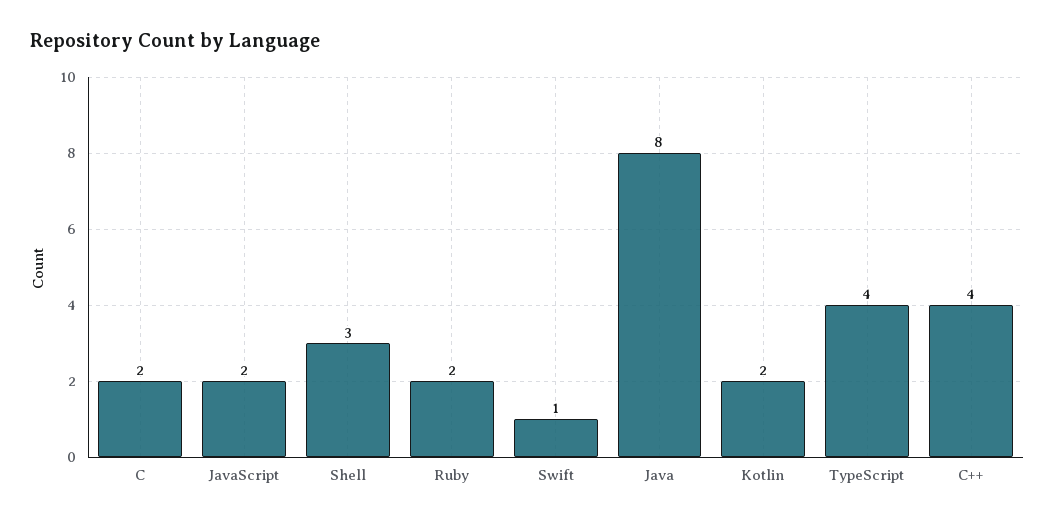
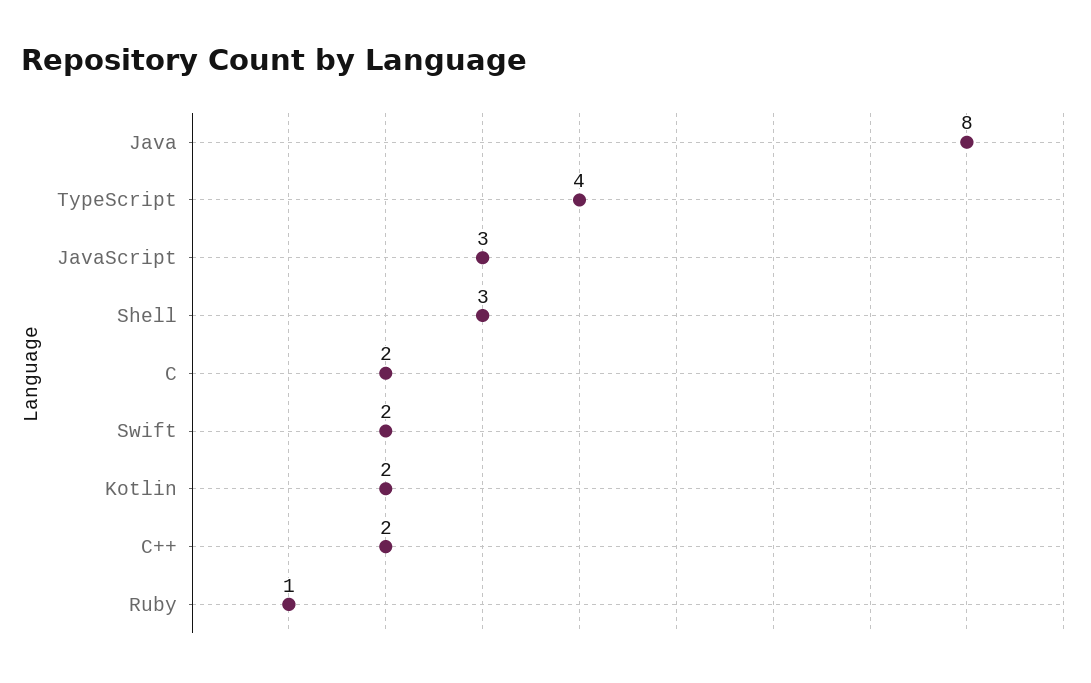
  {
    "C": 2,
-   "JavaScript": 2,
+   "JavaScript": 3,
    "Shell": 3,
-   "Ruby": 2,
+   "Ruby": 1,
-   "Swift": 1,
+   "Swift": 2,
    "Java": 8,
    "Kotlin": 2,
    "TypeScript": 4,
-   "C++": 4
+   "C++": 2
  }

